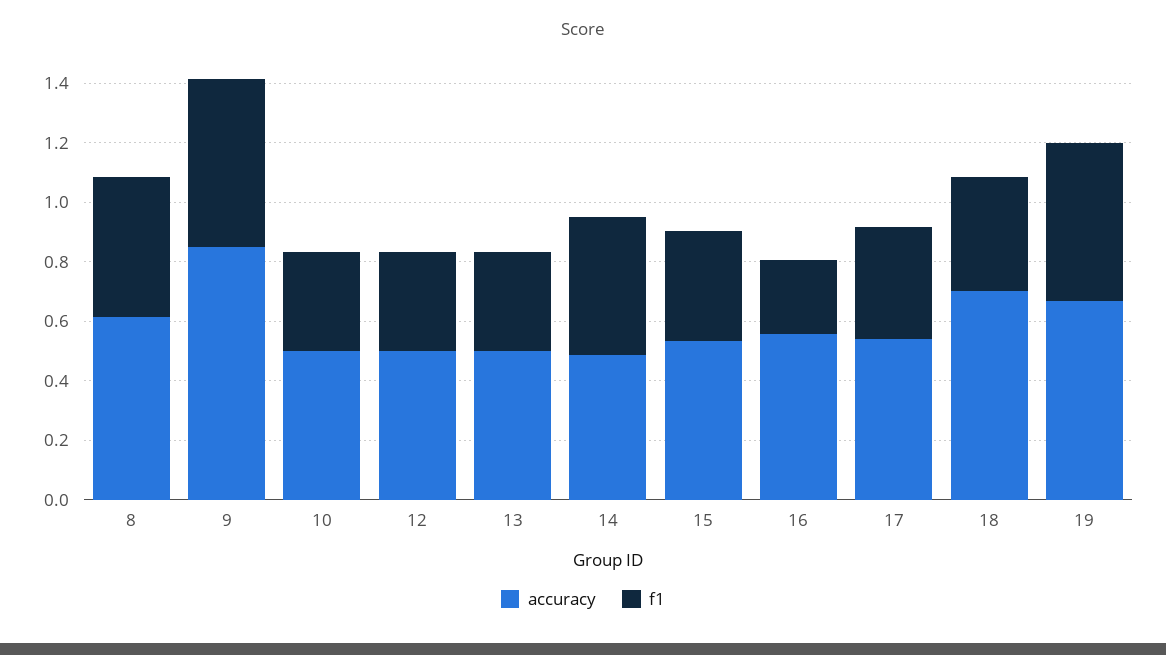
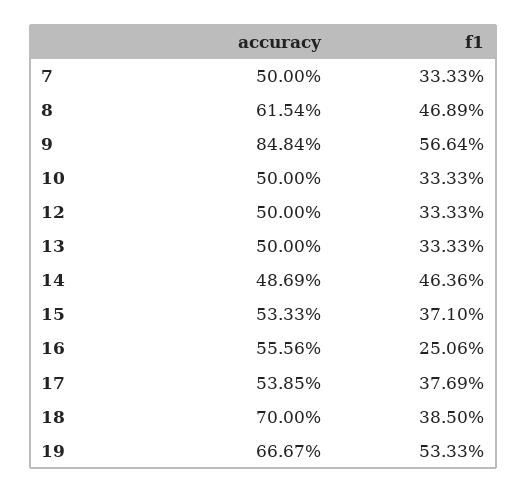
  {
    "accuracy": {
      "8": 0.6154,
      "9": 0.8484,
      "10": 0.5,
      "12": 0.5,
      "13": 0.5,
      "14": 0.4869,
      "15": 0.5333,
      "16": 0.5556,
      "17": 0.5385,
      "18": 0.7,
-     "19": 0.6667
+     "19": 0.6667,
+     "7": 0.5
    },
    "f1": {
      "8": 0.4689,
      "9": 0.5664,
      "10": 0.3333,
      "12": 0.3333,
      "13": 0.3333,
      "14": 0.4636,
      "15": 0.371,
      "16": 0.2506,
      "17": 0.3769,
      "18": 0.385,
-     "19": 0.5333
+     "19": 0.5333,
+     "7": 0.3333
    }
  }

